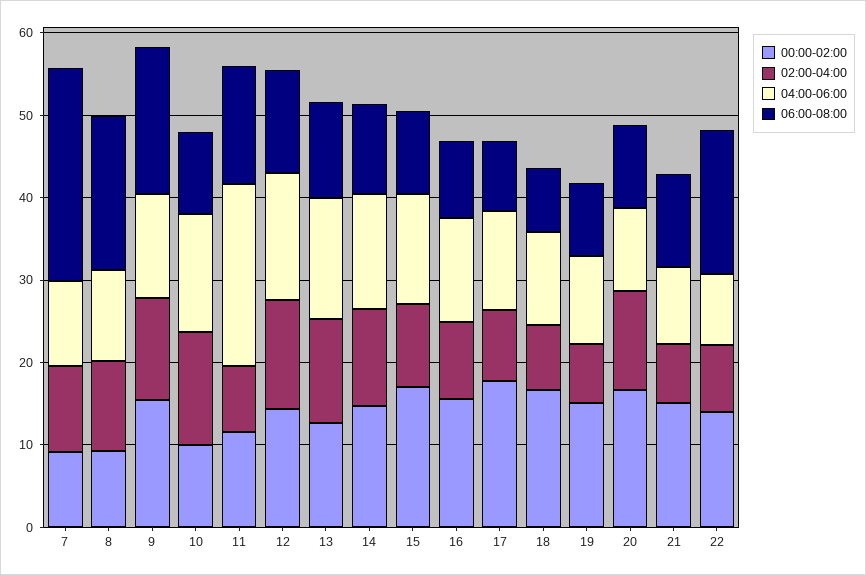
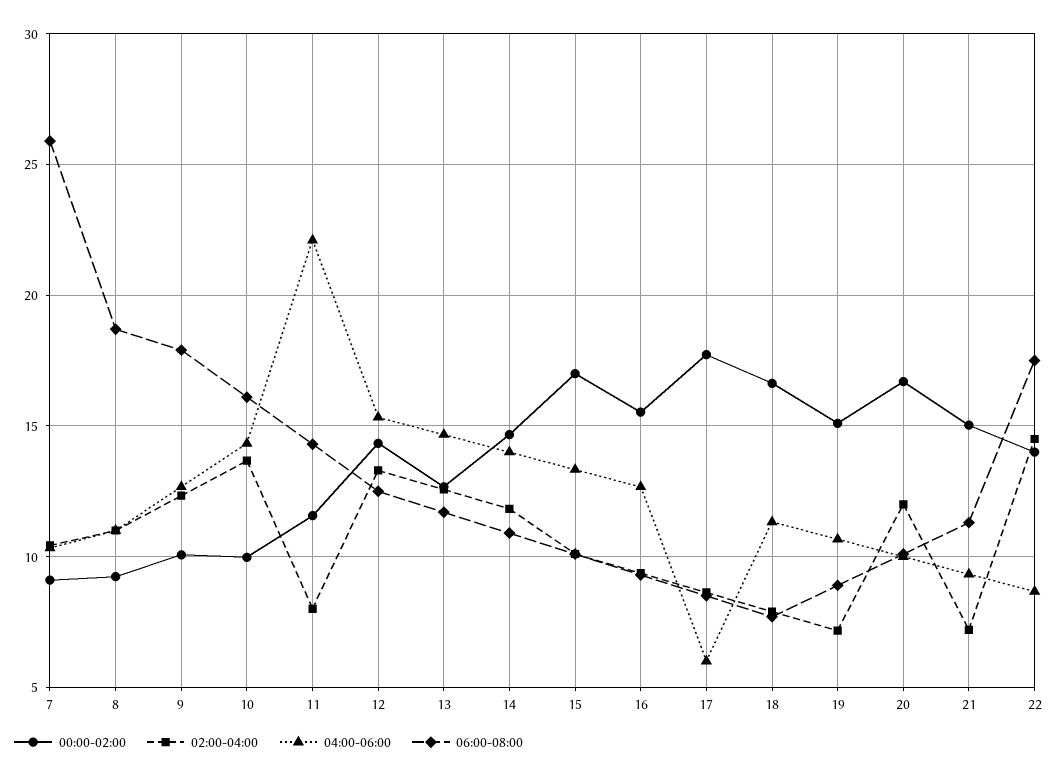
  {
    "00:00-02:00": {
      "7": 9,
      "8": 9,
-     "9": 16,
+     "9": 10,
      "10": 10,
      "11": 11.5,
      "12": 14.5,
      "13": 12.5,
      "14": 14.5,
      "15": 17,
      "16": 15.5,
      "17": 17.5,
      "18": 16.5,
      "19": 15,
      "20": 16.5,
      "21": 15,
      "22": 14
    },
    "02:00-04:00": {
      "7": 10.5,
      "8": 11,
      "9": 12.5,
      "10": 13.5,
      "11": 8,
      "12": 13.5,
      "13": 12.5,
      "14": 12,
      "15": 10,
      "16": 9.5,
      "17": 8.5,
      "18": 8,
      "19": 7,
      "20": 12,
      "21": 7,
-     "22": 8
+     "22": 14.5
    },
    "04:00-06:00": {
      "7": 10.5,
      "8": 11,
      "9": 12.5,
      "10": 14.5,
      "11": 22,
      "12": 15.5,
      "13": 14.5,
      "14": 14,
      "15": 13.5,
      "16": 12.5,
-     "17": 12,
+     "17": 6,
      "18": 11.5,
      "19": 10.5,
      "20": 10,
      "21": 9.5,
      "22": 8.5
    },
    "06:00-08:00": {
      "7": 26,
      "8": 18.5,
      "9": 18,
-     "10": 10,
+     "10": 16,
      "11": 14.5,
      "12": 12.5,
      "13": 11.5,
      "14": 11,
      "15": 10,
      "16": 9.5,
      "17": 8.5,
      "18": 7.5,
      "19": 9,
      "20": 10,
      "21": 11.5,
      "22": 17.5
    }
  }

